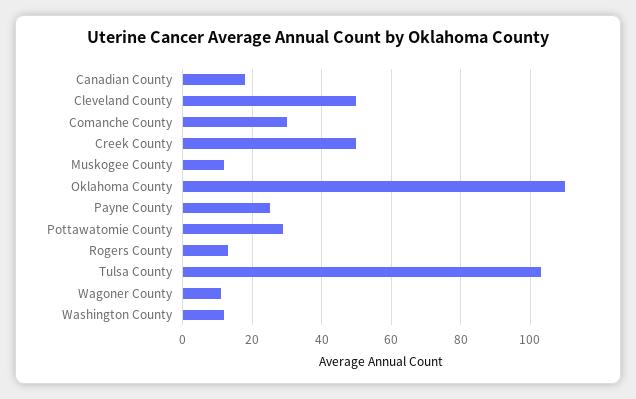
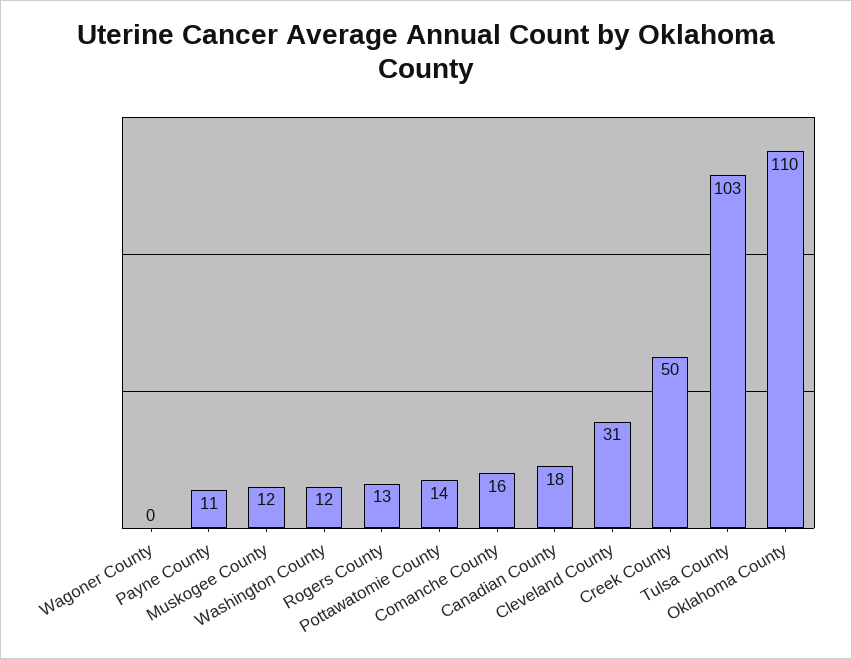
  {
    "Canadian County": 18,
-   "Cleveland County": 50,
+   "Cleveland County": 31,
-   "Comanche County": 30,
+   "Comanche County": 16,
    "Creek County": 50,
    "Muskogee County": 12,
    "Oklahoma County": 110,
-   "Payne County": 25,
+   "Payne County": 11,
-   "Pottawatomie County": 30,
+   "Pottawatomie County": 14,
    "Rogers County": 13,
    "Tulsa County": 103,
-   "Wagoner County": 10,
+   "Wagoner County": 0,
    "Washington County": 12
  }

